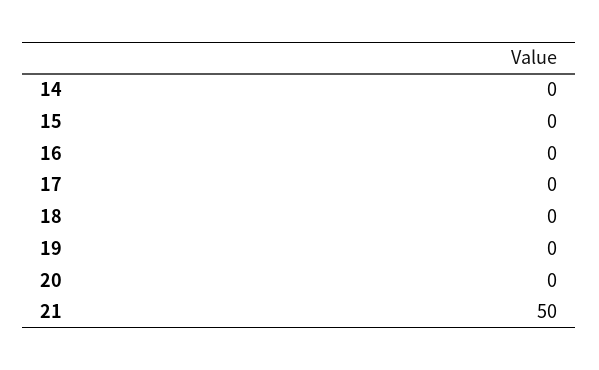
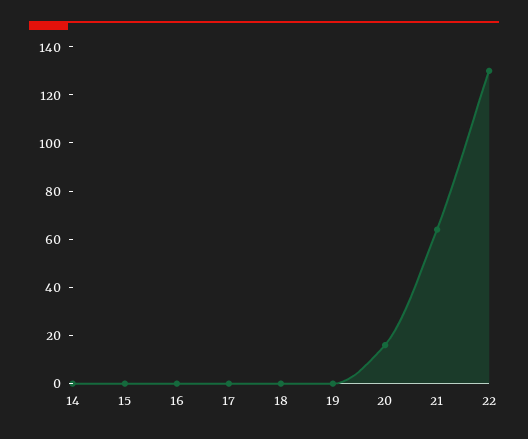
  {
    "14": 0,
    "15": 0,
    "16": 0,
    "17": 0,
    "18": 0,
    "19": 0,
-   "20": 0,
+   "20": 15,
-   "21": 50
+   "21": 65,
+   "22": 130
  }

